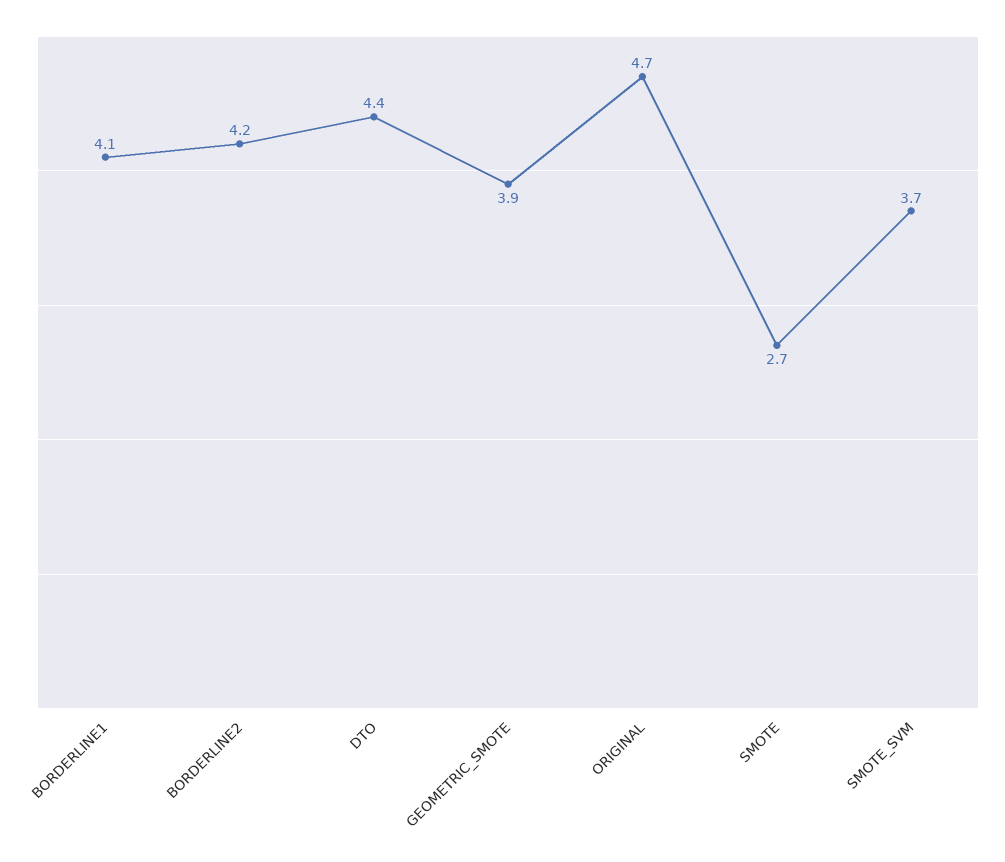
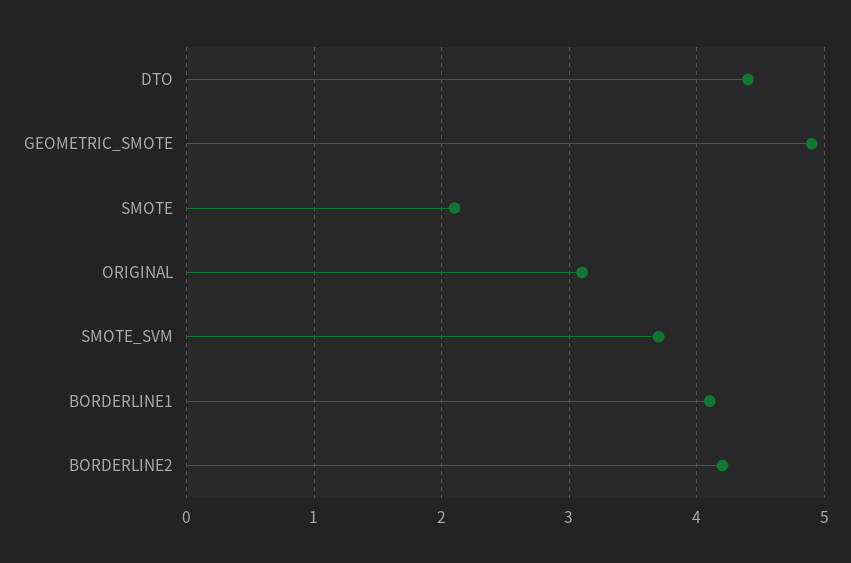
  {
    "BORDERLINE1": 4.1,
    "BORDERLINE2": 4.2,
    "DTO": 4.4,
-   "GEOMETRIC_SMOTE": 3.9,
+   "GEOMETRIC_SMOTE": 4.9,
-   "ORIGINAL": 4.7,
+   "ORIGINAL": 3.1,
-   "SMOTE": 2.7,
+   "SMOTE": 2.1,
    "SMOTE_SVM": 3.7
  }

